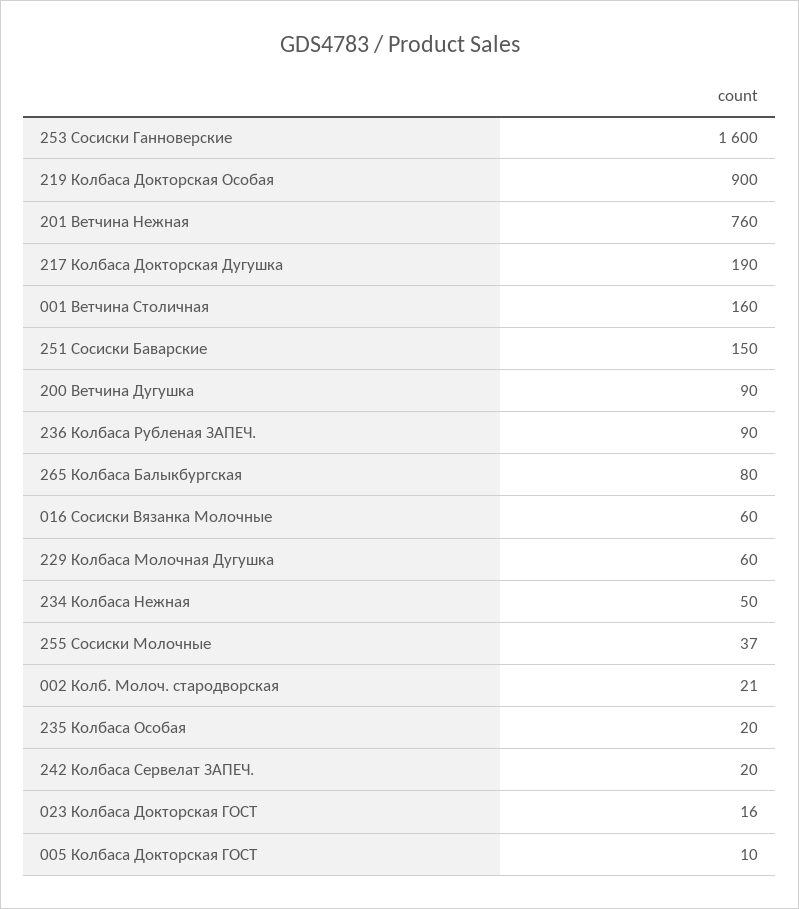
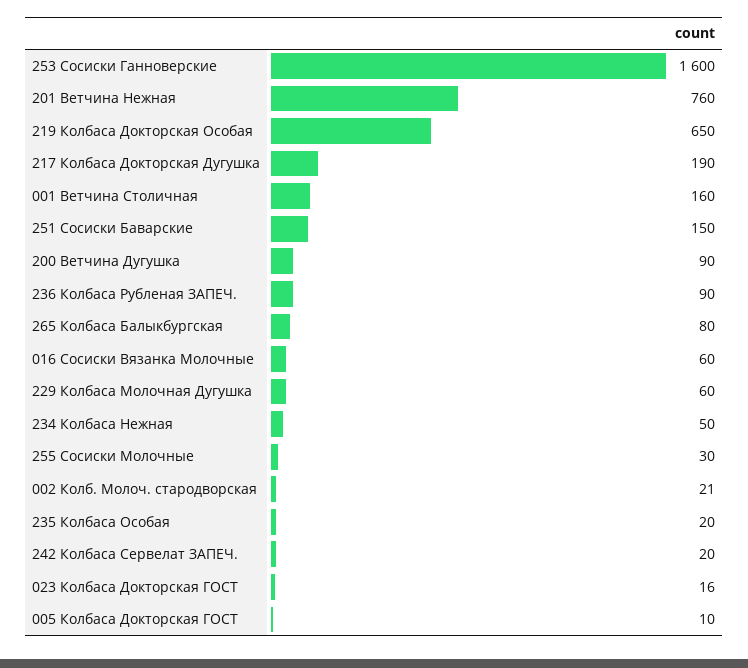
  {
    "253 Сосиски Ганноверские": 1600,
-   "219 Колбаса Докторская Особая": 900,
+   "219 Колбаса Докторская Особая": 650,
    "201 Ветчина Нежная": 760,
    "217 Колбаса Докторская Дугушка": 190,
    "001 Ветчина Столичная": 160,
    "251 Сосиски Баварские": 150,
    "200 Ветчина Дугушка": 90,
    "236 Колбаса Рубленая ЗАПЕЧ.": 90,
    "265 Колбаса Балыкбургская": 80,
    "016 Сосиски Вязанка Молочные": 60,
    "229 Колбаса Молочная Дугушка": 60,
    "234 Колбаса Нежная": 50,
-   "255 Сосиски Молочные": 37,
+   "255 Сосиски Молочные": 30,
    "002 Колб. Молоч. стародворская": 21,
    "235 Колбаса Особая": 20,
    "242 Колбаса Сервелат ЗАПЕЧ.": 20,
    "023 Колбаса Докторская ГОСТ": 16,
    "005 Колбаса Докторская ГОСТ": 10
  }

